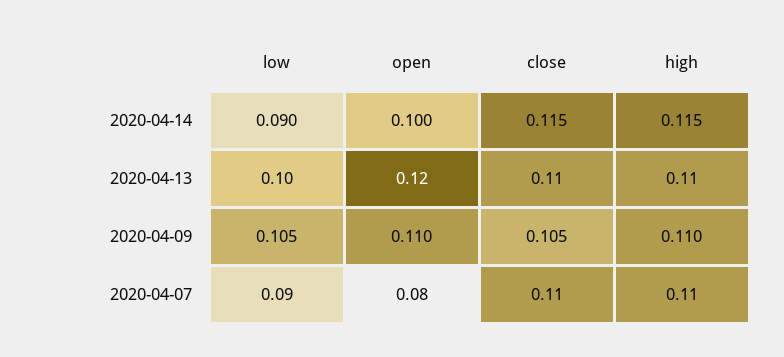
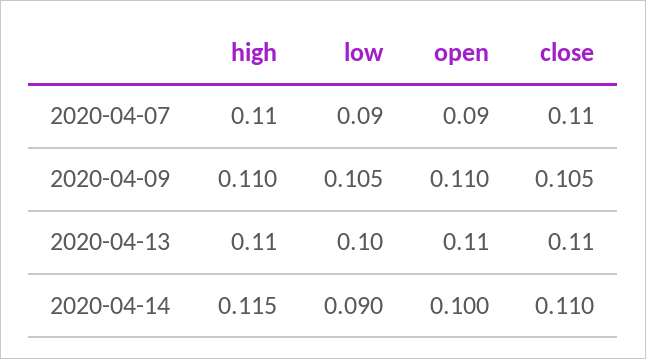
  {
    "low": {
      "2020-04-14": 0.09,
      "2020-04-13": 0.1,
      "2020-04-09": 0.105,
      "2020-04-07": 0.09
    },
    "open": {
      "2020-04-14": 0.1,
-     "2020-04-13": 0.12,
+     "2020-04-13": 0.11,
      "2020-04-09": 0.11,
-     "2020-04-07": 0.08
+     "2020-04-07": 0.09
    },
    "close": {
-     "2020-04-14": 0.115,
+     "2020-04-14": 0.11,
      "2020-04-13": 0.11,
      "2020-04-09": 0.105,
      "2020-04-07": 0.11
    },
    "high": {
      "2020-04-14": 0.115,
      "2020-04-13": 0.11,
      "2020-04-09": 0.11,
      "2020-04-07": 0.11
    }
  }

